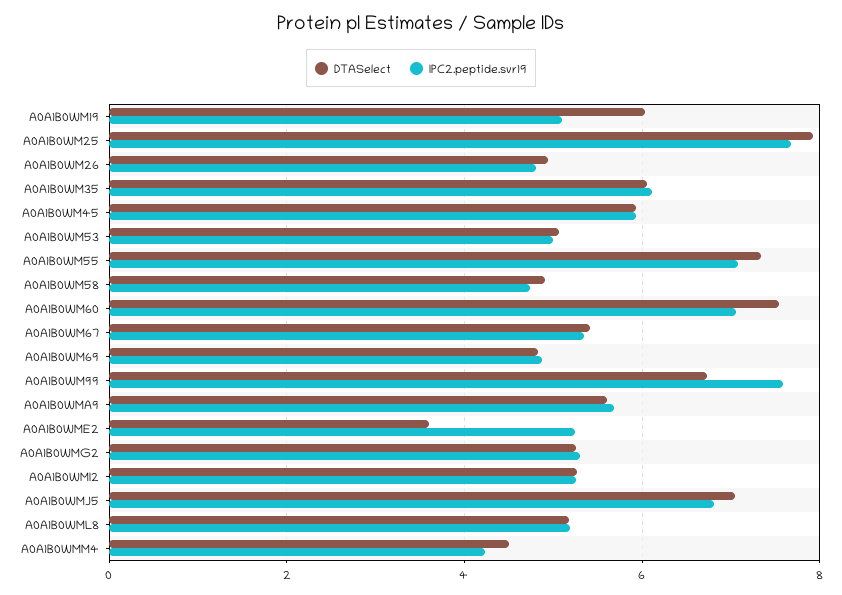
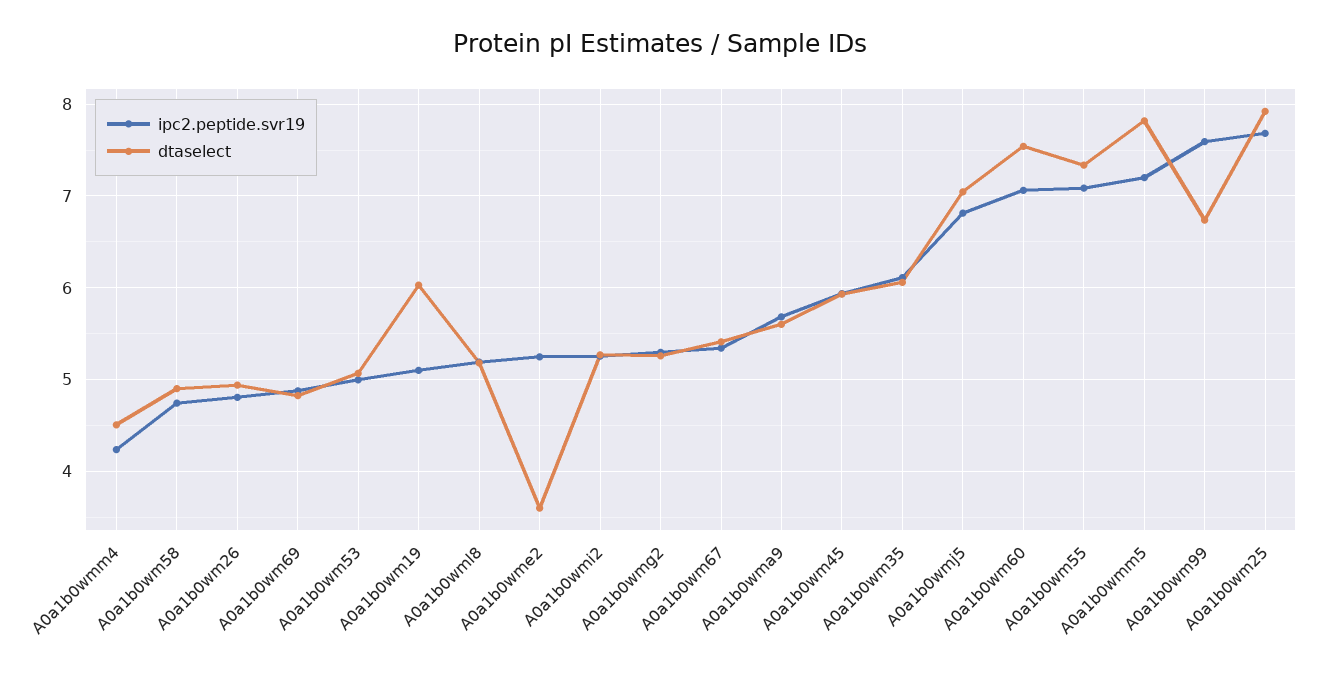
  {
    "DTASelect": {
      "A0A1B0WM19": 6,
      "A0A1B0WM25": 7.9,
      "A0A1B0WM26": 4.9,
      "A0A1B0WM35": 6.1,
      "A0A1B0WM45": 5.9,
      "A0A1B0WM53": 5.1,
      "A0A1B0WM55": 7.3,
      "A0A1B0WM58": 4.9,
      "A0A1B0WM60": 7.5,
      "A0A1B0WM67": 5.4,
      "A0A1B0WM69": 4.8,
      "A0A1B0WM99": 6.7,
      "A0A1B0WMA9": 5.6,
      "A0A1B0WME2": 3.6,
      "A0A1B0WMG2": 5.3,
      "A0A1B0WMI2": 5.3,
      "A0A1B0WMJ5": 7,
      "A0A1B0WML8": 5.2,
-     "A0A1B0WMM4": 4.5
+     "A0A1B0WMM4": 4.5,
+     "A0a1b0wmm5": 7.8
    },
    "IPC2.peptide.svr19": {
      "A0A1B0WM19": 5.1,
      "A0A1B0WM25": 7.7,
      "A0A1B0WM26": 4.8,
      "A0A1B0WM35": 6.1,
      "A0A1B0WM45": 5.9,
      "A0A1B0WM53": 5,
      "A0A1B0WM55": 7.1,
      "A0A1B0WM58": 4.7,
      "A0A1B0WM60": 7.1,
      "A0A1B0WM67": 5.3,
      "A0A1B0WM69": 4.9,
      "A0A1B0WM99": 7.6,
      "A0A1B0WMA9": 5.7,
      "A0A1B0WME2": 5.2,
      "A0A1B0WMG2": 5.3,
      "A0A1B0WMI2": 5.3,
      "A0A1B0WMJ5": 6.8,
      "A0A1B0WML8": 5.2,
-     "A0A1B0WMM4": 4.2
+     "A0A1B0WMM4": 4.2,
+     "A0a1b0wmm5": 7.2
    }
  }

